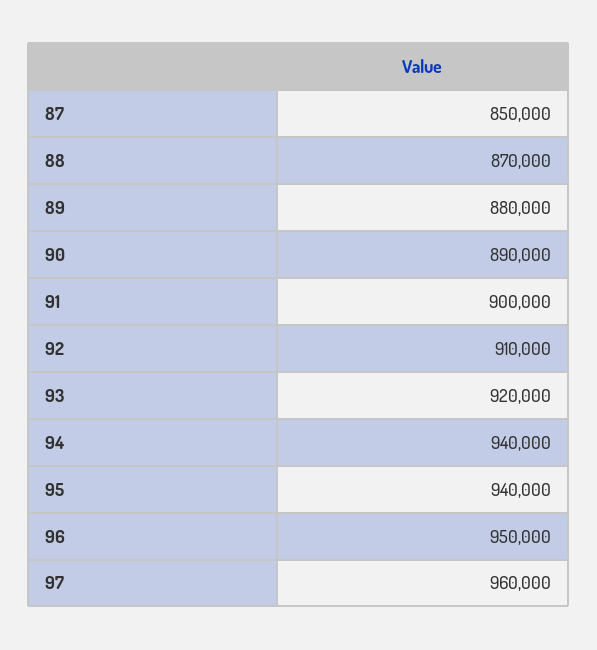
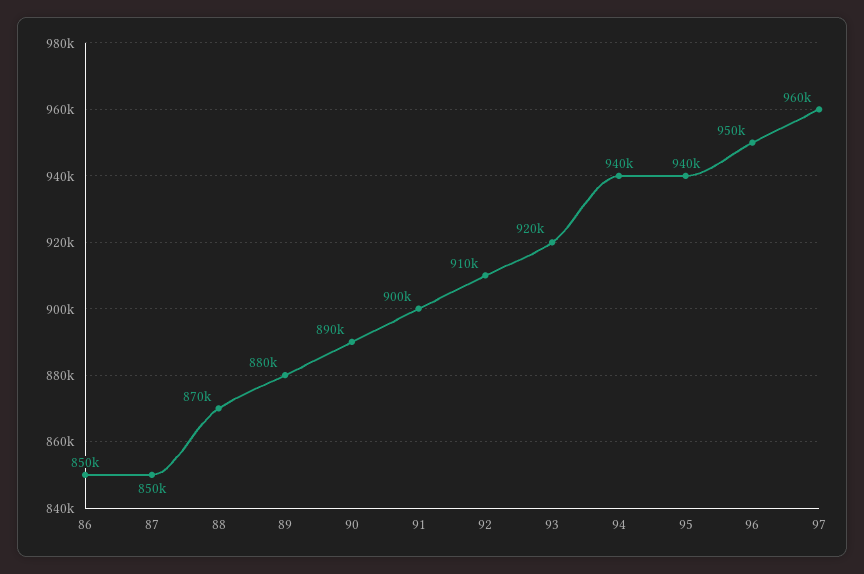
  {
    "87": 850000,
    "88": 870000,
    "89": 880000,
    "90": 890000,
    "91": 900000,
    "92": 910000,
    "93": 920000,
    "94": 940000,
    "95": 940000,
    "96": 950000,
-   "97": 960000
+   "97": 960000,
+   "86": 850000
  }

